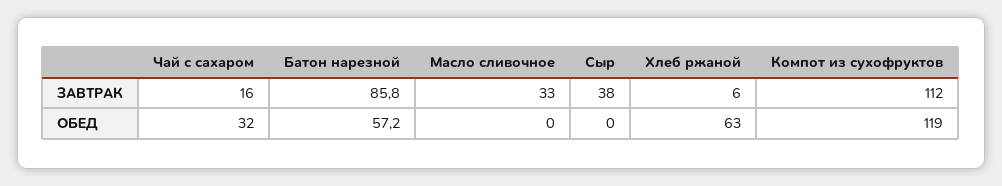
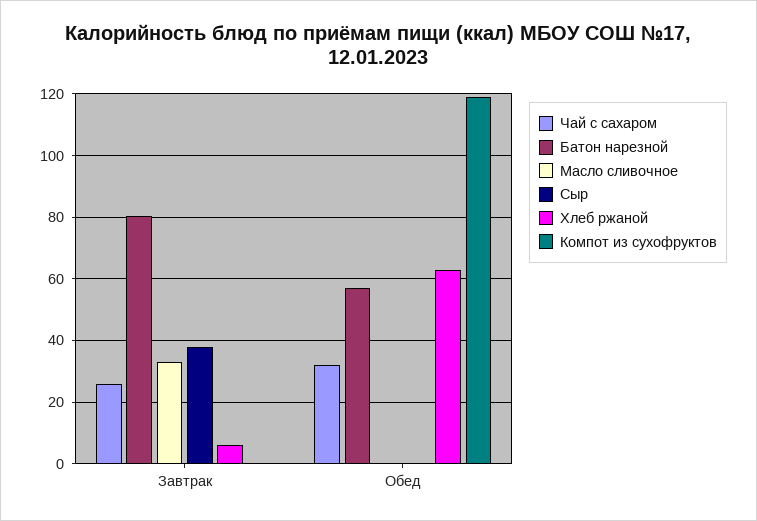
  {
    "Чай с сахаром": {
-     "ЗАВТРАК": 16,
+     "ЗАВТРАК": 26,
      "ОБЕД": 32
    },
    "Батон нарезной": {
-     "ЗАВТРАК": 85.8,
+     "ЗАВТРАК": 80,
      "ОБЕД": 57.2
    },
    "Масло сливочное": {
      "ЗАВТРАК": 33,
      "ОБЕД": 0
    },
    "Сыр": {
      "ЗАВТРАК": 38,
      "ОБЕД": 0
    },
    "Хлеб ржаной": {
      "ЗАВТРАК": 6,
      "ОБЕД": 63
    },
    "Компот из сухофруктов": {
-     "ЗАВТРАК": 112,
+     "ЗАВТРАК": 0,
      "ОБЕД": 119
    }
  }

